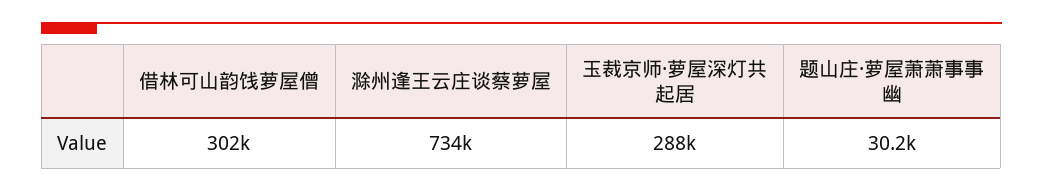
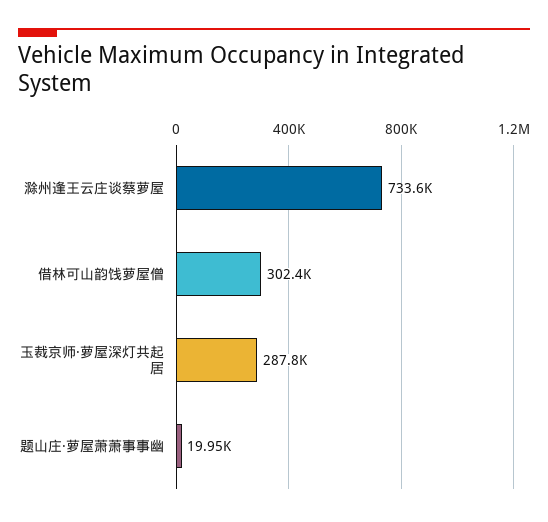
  {
    "借林可山韵饯萝屋僧": 302400,
    "滁州逢王云庄谈蔡萝屋": 733600,
    "玉裁京师·萝屋深灯共起居": 287800,
-   "题山庄·萝屋萧萧事事幽": 30200
+   "题山庄·萝屋萧萧事事幽": 19950
  }

